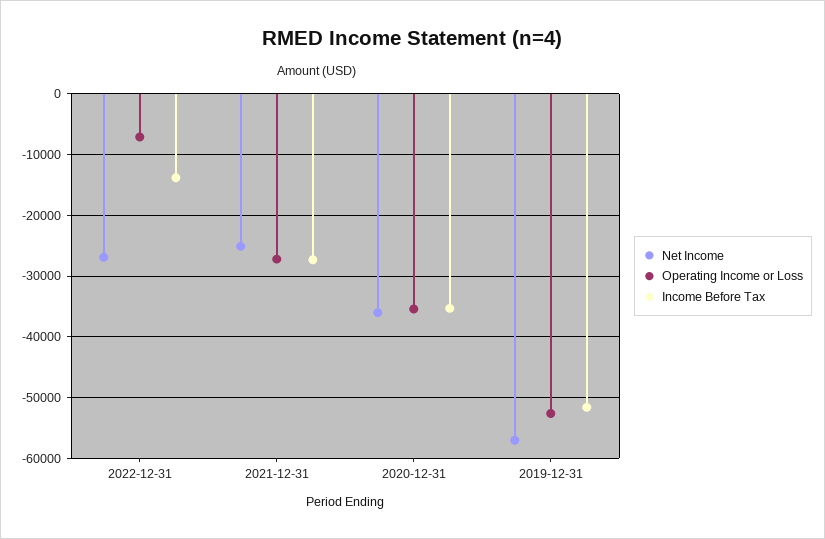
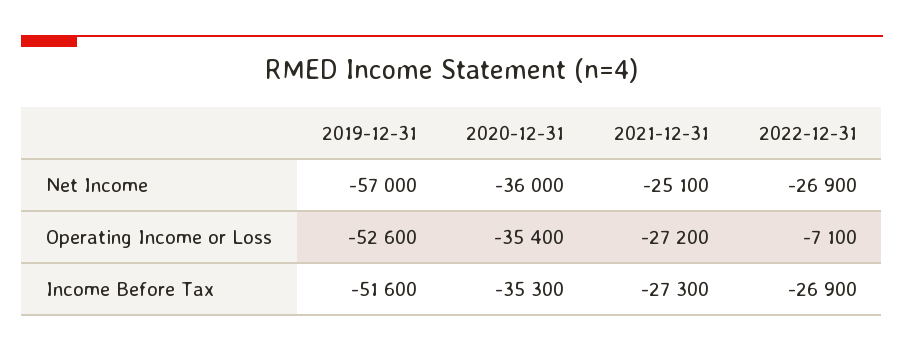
  {
    "Net Income": {
      "2022-12-31": -26900,
      "2021-12-31": -25100,
      "2020-12-31": -36000,
      "2019-12-31": -57000
    },
    "Operating Income or Loss": {
      "2022-12-31": -7100,
      "2021-12-31": -27200,
      "2020-12-31": -35400,
      "2019-12-31": -52600
    },
    "Income Before Tax": {
-     "2022-12-31": -14000,
+     "2022-12-31": -26900,
      "2021-12-31": -27300,
      "2020-12-31": -35300,
      "2019-12-31": -51600
    }
  }

